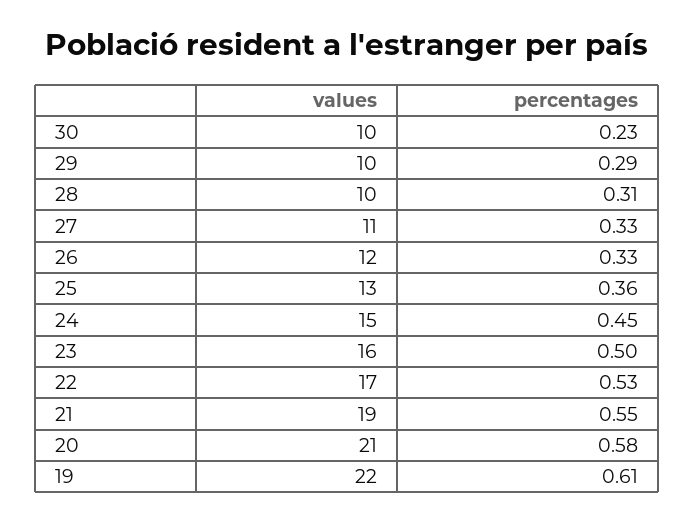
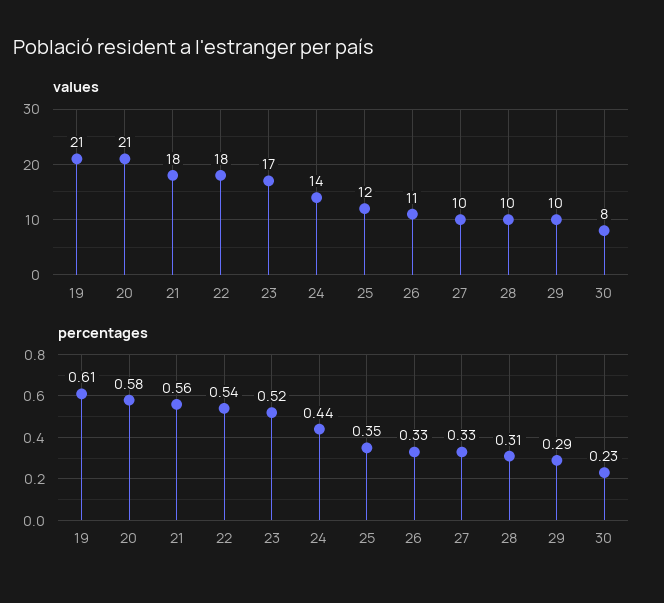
  {
    "values": {
-     "30": 10,
+     "30": 8,
      "29": 10,
      "28": 10,
-     "27": 11,
+     "27": 10,
-     "26": 12,
+     "26": 11,
-     "25": 13,
+     "25": 12,
-     "24": 15,
+     "24": 14,
-     "23": 16,
+     "23": 17,
-     "22": 17,
+     "22": 18,
-     "21": 19,
+     "21": 18,
      "20": 21,
-     "19": 22
+     "19": 21
    },
    "percentages": {
      "30": 0.23,
      "29": 0.29,
      "28": 0.31,
      "27": 0.33,
      "26": 0.33,
-     "25": 0.36,
+     "25": 0.35,
-     "24": 0.45,
+     "24": 0.44,
-     "23": 0.5,
+     "23": 0.52,
-     "22": 0.53,
+     "22": 0.54,
-     "21": 0.55,
+     "21": 0.56,
      "20": 0.58,
      "19": 0.61
    }
  }

